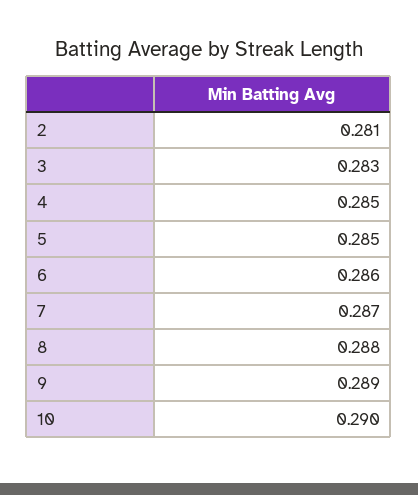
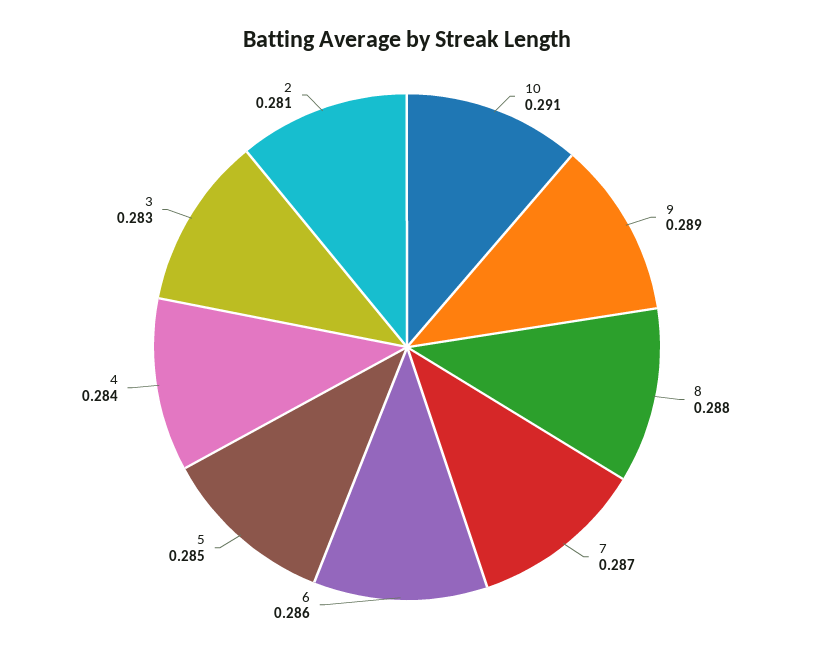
  {
    "2": 0.281,
    "3": 0.283,
-   "4": 0.285,
+   "4": 0.284,
    "5": 0.285,
    "6": 0.286,
    "7": 0.287,
    "8": 0.288,
    "9": 0.289,
-   "10": 0.29
+   "10": 0.291
  }

